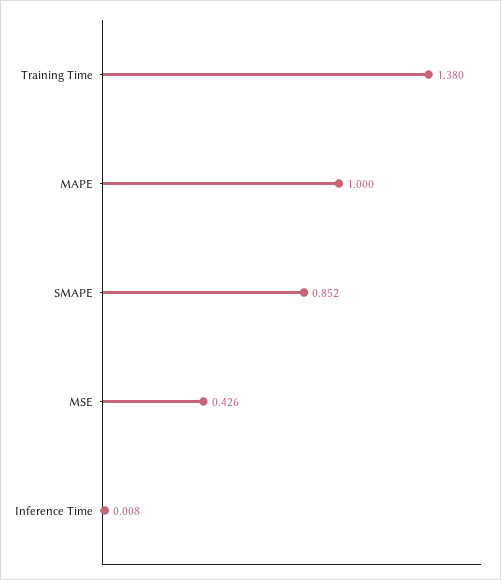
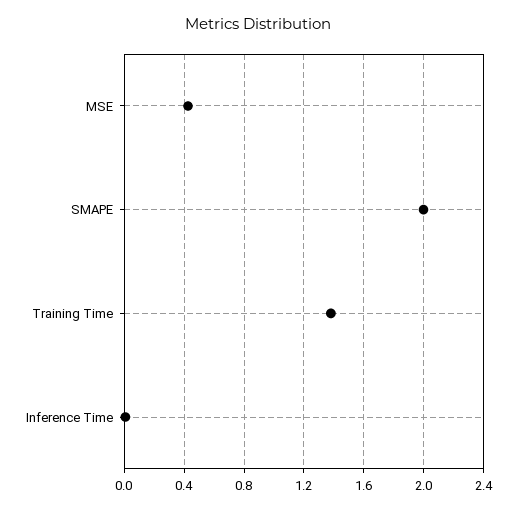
  {
    "Training Time": 1.38,
-   "MAPE": 1,
-   "SMAPE": 0.852,
+   "SMAPE": 2,
    "MSE": 0.426,
    "Inference Time": 0.008
  }

